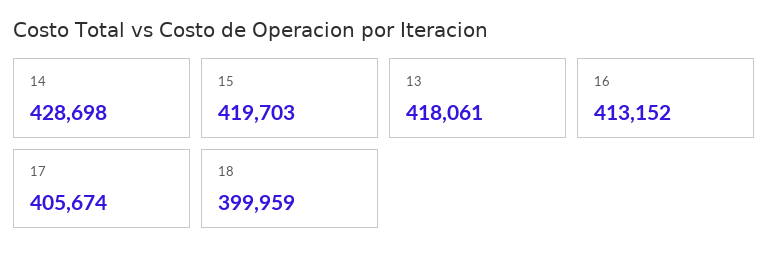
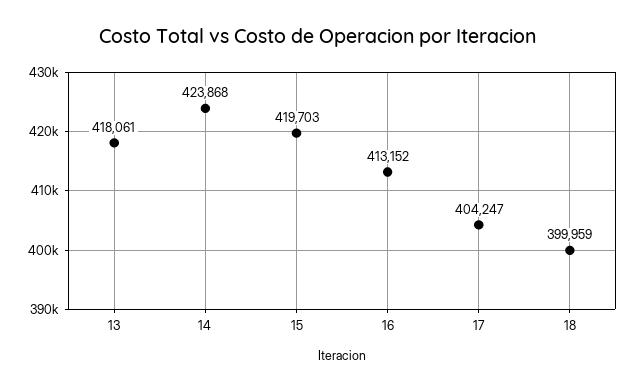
  {
-   "14": 428698,
+   "14": 423868,
    "15": 419703,
    "13": 418061,
    "16": 413152,
-   "17": 405674,
+   "17": 404247,
    "18": 399959
  }

